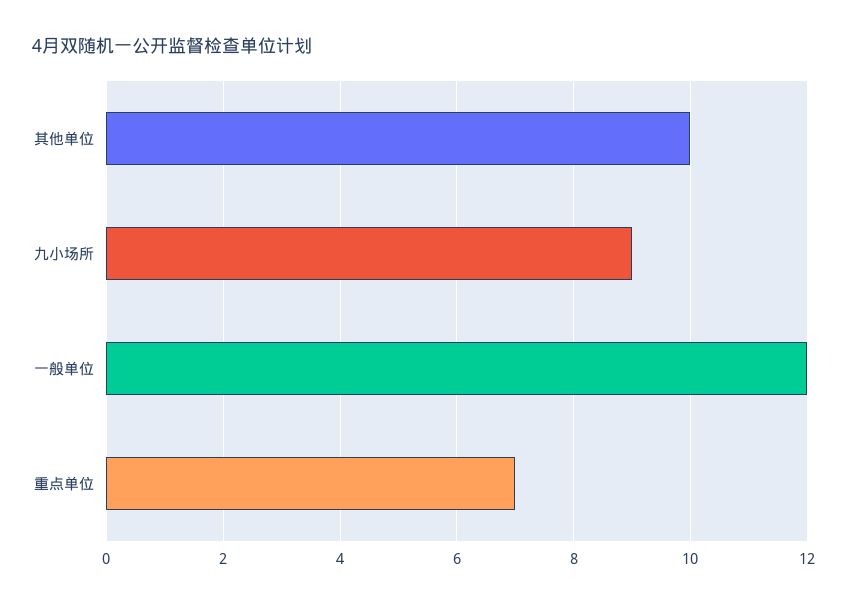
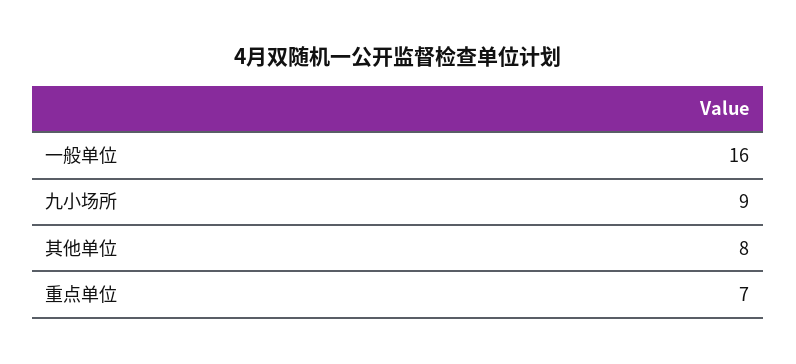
  {
-   "其他单位": 10,
+   "其他单位": 8,
    "九小场所": 9,
-   "一般单位": 12,
+   "一般单位": 16,
    "重点单位": 7
  }

